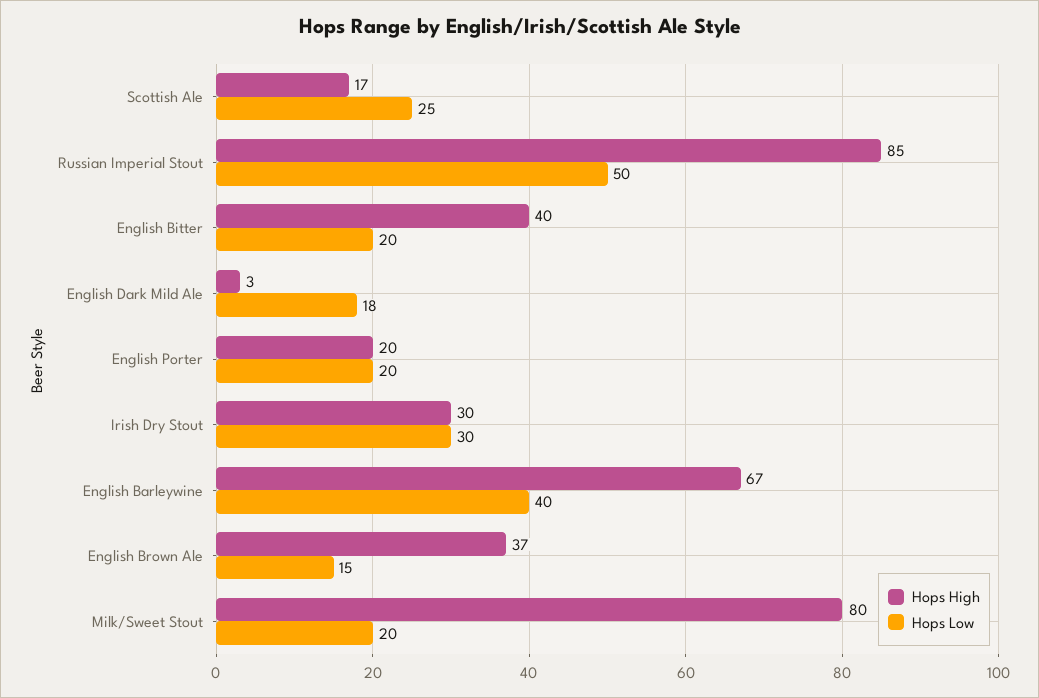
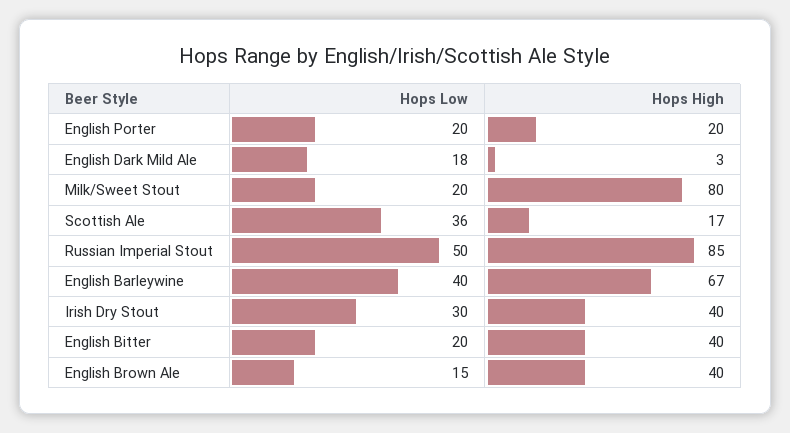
  {
    "Hops High": {
      "Scottish Ale": 17,
      "Russian Imperial Stout": 85,
      "English Bitter": 40,
      "English Dark Mild Ale": 3,
      "English Porter": 20,
-     "Irish Dry Stout": 30,
+     "Irish Dry Stout": 40,
      "English Barleywine": 67,
-     "English Brown Ale": 37,
+     "English Brown Ale": 40,
      "Milk/Sweet Stout": 80
    },
    "Hops Low": {
-     "Scottish Ale": 25,
+     "Scottish Ale": 36,
      "Russian Imperial Stout": 50,
      "English Bitter": 20,
      "English Dark Mild Ale": 18,
      "English Porter": 20,
      "Irish Dry Stout": 30,
      "English Barleywine": 40,
      "English Brown Ale": 15,
      "Milk/Sweet Stout": 20
    }
  }

